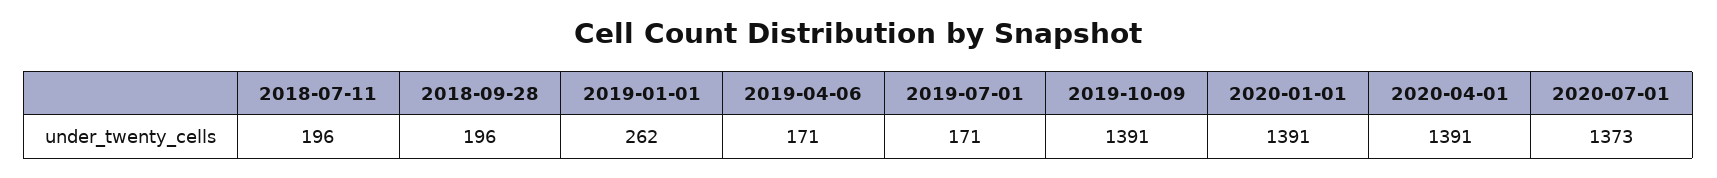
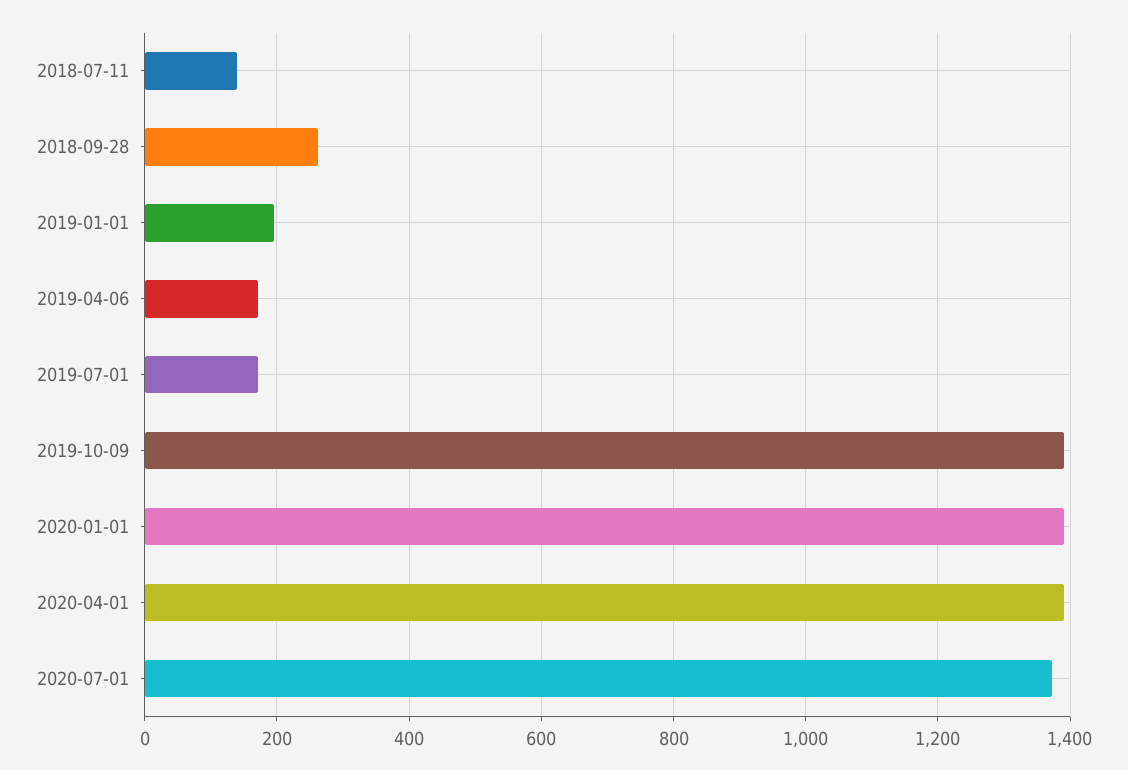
  {
-   "2018-07-11": 196,
+   "2018-07-11": 140,
-   "2018-09-28": 196,
+   "2018-09-28": 260,
-   "2019-01-01": 262,
+   "2019-01-01": 200,
    "2019-04-06": 171,
    "2019-07-01": 171,
    "2019-10-09": 1391,
    "2020-01-01": 1391,
    "2020-04-01": 1391,
    "2020-07-01": 1373
  }

